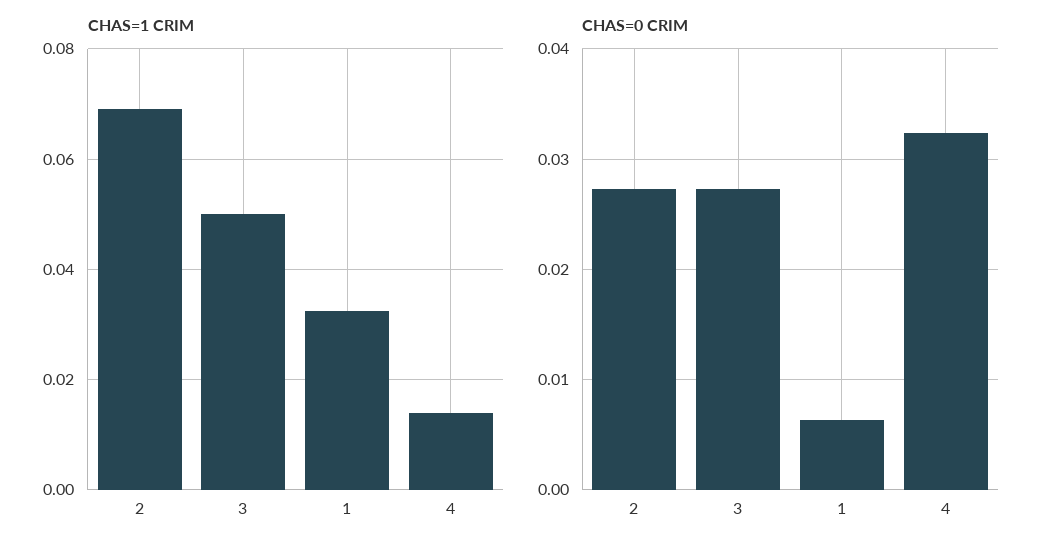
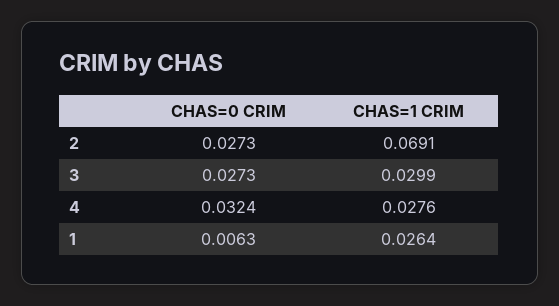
  {
    "CHAS=1 CRIM": {
      "2": 0.0691,
-     "3": 0.05,
+     "3": 0.0299,
-     "1": 0.032,
+     "1": 0.0264,
-     "4": 0.014
+     "4": 0.0276
    },
    "CHAS=0 CRIM": {
      "2": 0.0273,
      "3": 0.0273,
      "1": 0.0063,
      "4": 0.0324
    }
  }

